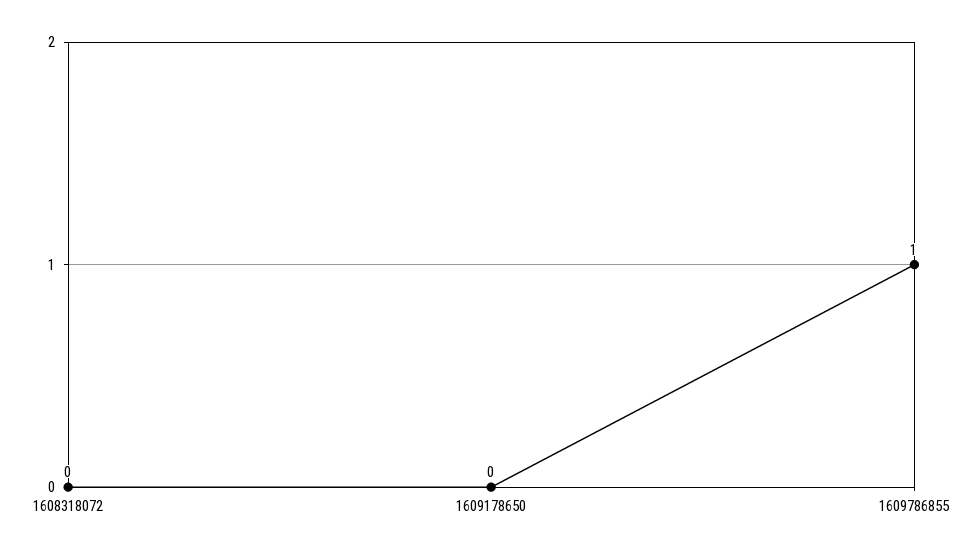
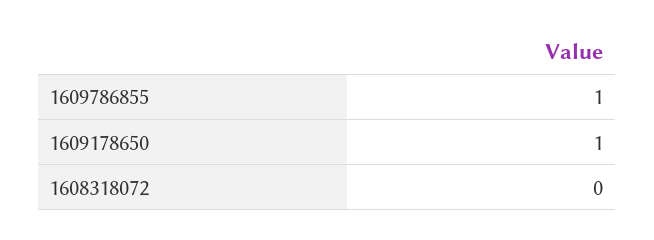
  {
    "1608318072": 0,
-   "1609178650": 0,
+   "1609178650": 1,
    "1609786855": 1
  }

